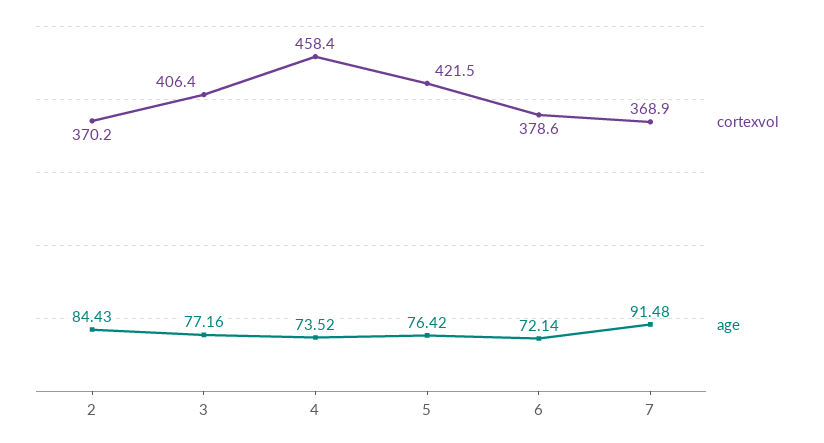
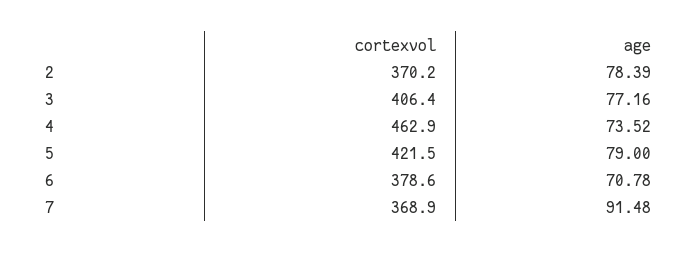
  {
    "cortexvol": {
      "2": 370.2,
      "3": 406.4,
-     "4": 458.4,
+     "4": 462.9,
      "5": 421.5,
      "6": 378.6,
      "7": 368.9
    },
    "age": {
-     "2": 84.43,
+     "2": 78.39,
      "3": 77.16,
      "4": 73.52,
-     "5": 76.42,
+     "5": 79,
-     "6": 72.14,
+     "6": 70.78,
      "7": 91.48
    }
  }

